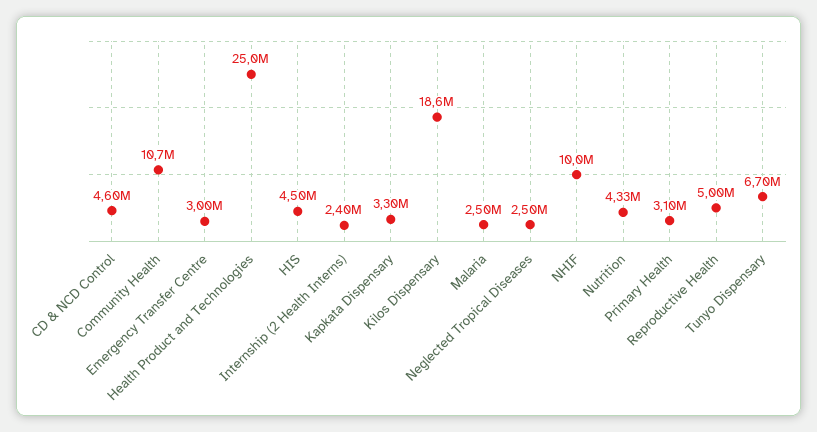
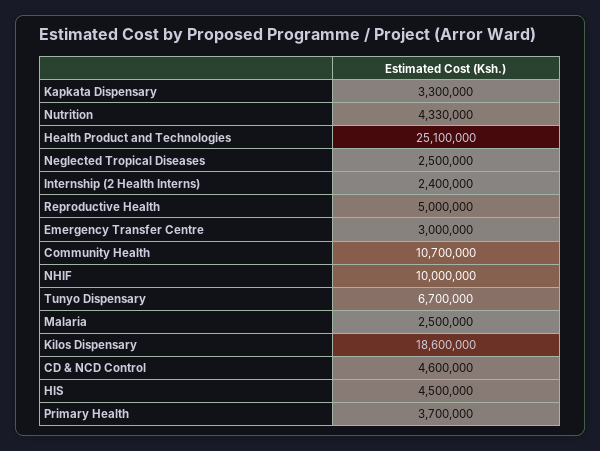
  {
    "CD & NCD Control": 4600000,
    "Community Health": 10700000,
    "Emergency Transfer Centre": 3000000,
-   "Health Product and Technologies": 25000000,
+   "Health Product and Technologies": 25100000,
    "HIS": 4500000,
    "Internship (2 Health Interns)": 2400000,
    "Kapkata Dispensary": 3300000,
    "Kilos Dispensary": 18600000,
    "Malaria": 2500000,
    "Neglected Tropical Diseases": 2500000,
    "NHIF": 10000000,
    "Nutrition": 4330000,
-   "Primary Health": 3100000,
+   "Primary Health": 3700000,
    "Reproductive Health": 5000000,
    "Tunyo Dispensary": 6700000
  }

